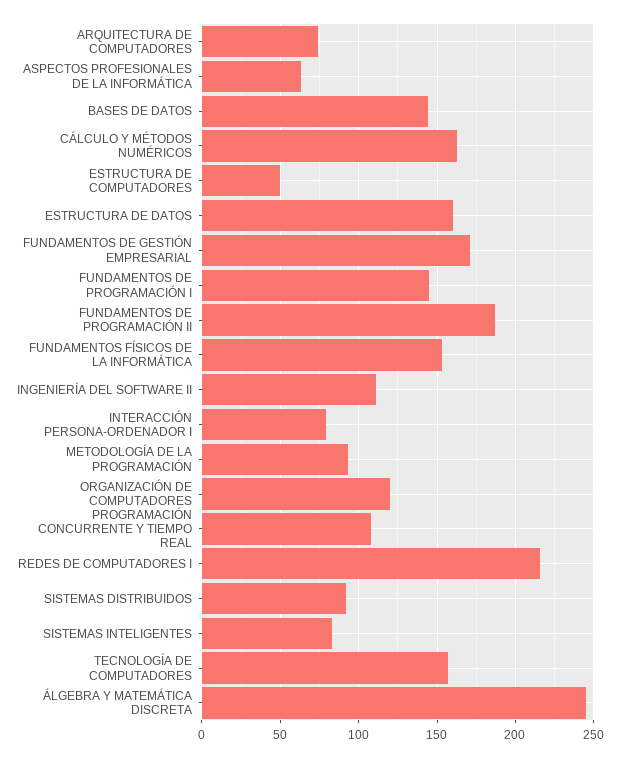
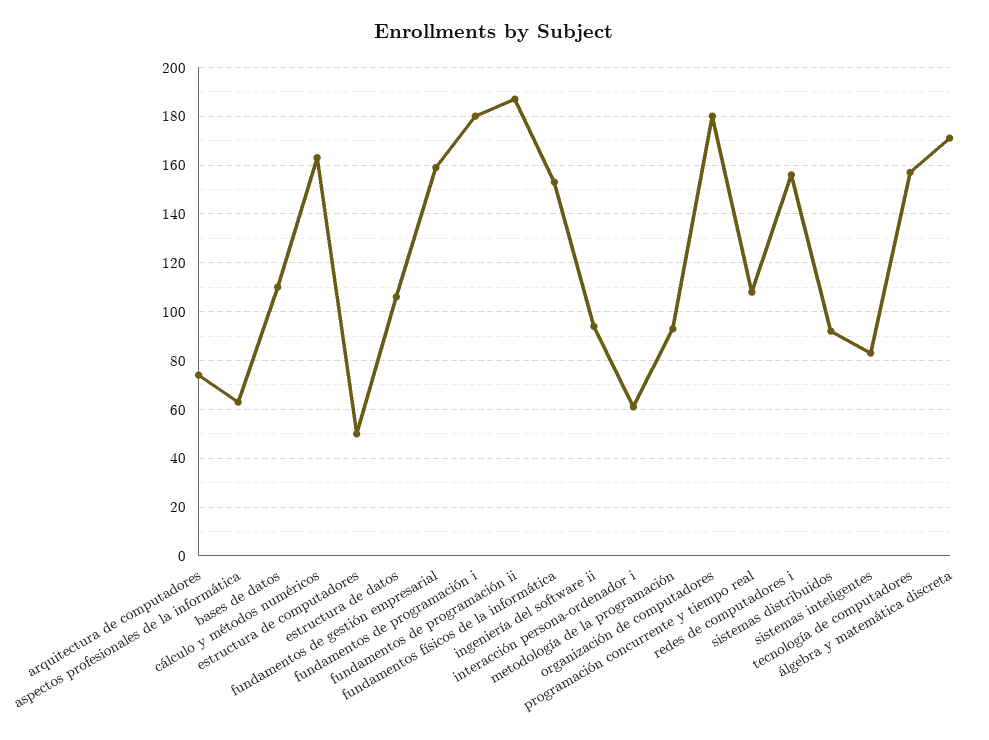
  {
    "ARQUITECTURA DE COMPUTADORES": 75,
    "ASPECTOS PROFESIONALES DE LA INFORMÁTICA": 65,
-   "BASES DE DATOS": 145,
+   "BASES DE DATOS": 110,
    "CÁLCULO Y MÉTODOS NUMÉRICOS": 165,
    "ESTRUCTURA DE COMPUTADORES": 50,
-   "ESTRUCTURA DE DATOS": 160,
+   "ESTRUCTURA DE DATOS": 105,
-   "FUNDAMENTOS DE GESTIÓN EMPRESARIAL": 170,
+   "FUNDAMENTOS DE GESTIÓN EMPRESARIAL": 160,
-   "FUNDAMENTOS DE PROGRAMACIÓN I": 145,
+   "FUNDAMENTOS DE PROGRAMACIÓN I": 180,
    "FUNDAMENTOS DE PROGRAMACIÓN II": 185,
    "FUNDAMENTOS FÍSICOS DE LA INFORMÁTICA": 155,
-   "INGENIERÍA DEL SOFTWARE II": 110,
+   "INGENIERÍA DEL SOFTWARE II": 95,
-   "INTERACCIÓN PERSONA-ORDENADOR I": 80,
+   "INTERACCIÓN PERSONA-ORDENADOR I": 60,
    "METODOLOGÍA DE LA PROGRAMACIÓN": 95,
-   "ORGANIZACIÓN DE COMPUTADORES": 120,
+   "ORGANIZACIÓN DE COMPUTADORES": 180,
    "PROGRAMACIÓN CONCURRENTE Y TIEMPO REAL": 110,
-   "REDES DE COMPUTADORES I": 215,
+   "REDES DE COMPUTADORES I": 155,
    "SISTEMAS DISTRIBUIDOS": 90,
    "SISTEMAS INTELIGENTES": 85,
    "TECNOLOGÍA DE COMPUTADORES": 155,
-   "ÁLGEBRA Y MATEMÁTICA DISCRETA": 245
+   "ÁLGEBRA Y MATEMÁTICA DISCRETA": 170
  }

